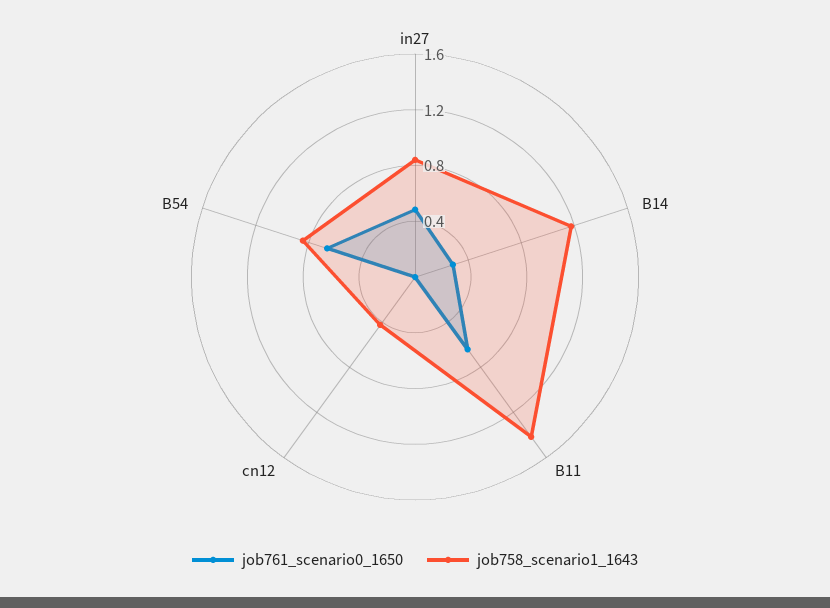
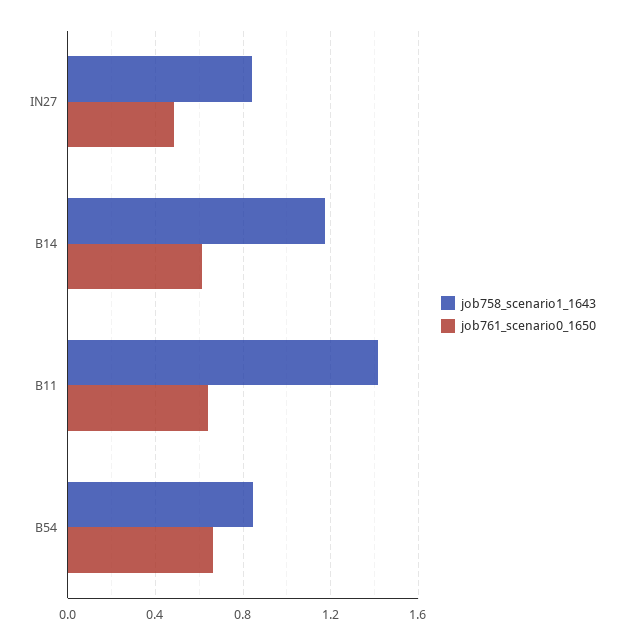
  {
    "job761_scenario0_1650": {
      "in27": 0.5,
-     "B14": 0.3,
+     "B14": 0.6,
      "B11": 0.65,
-     "cn12": 0,
      "B54": 0.65
    },
    "job758_scenario1_1643": {
      "in27": 0.85,
      "B14": 1.2,
      "B11": 1.4,
-     "cn12": 0.4,
      "B54": 0.85
    }
  }

